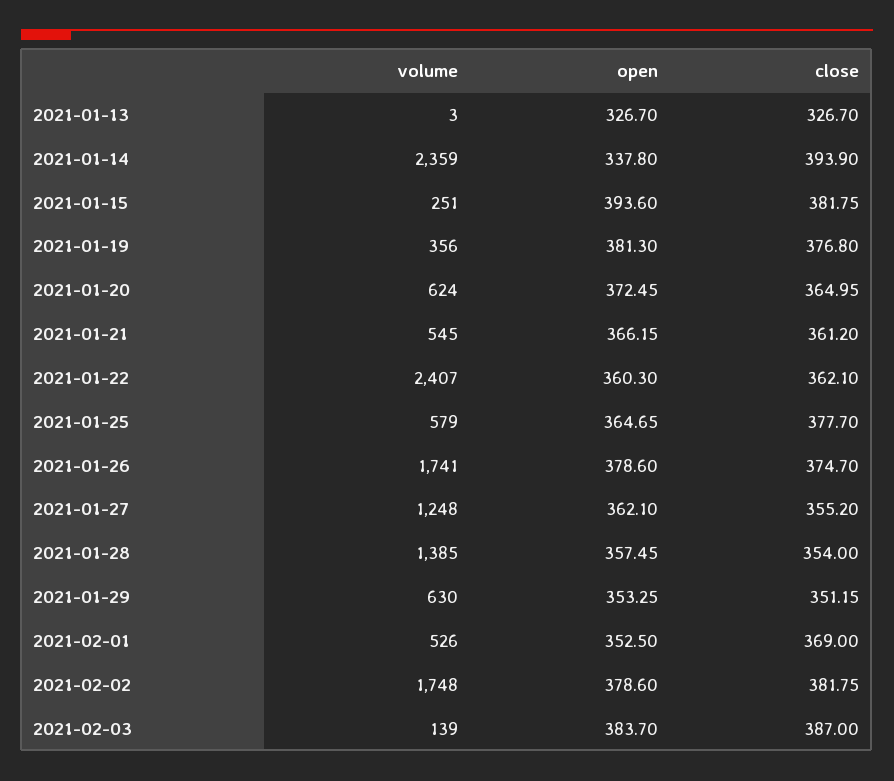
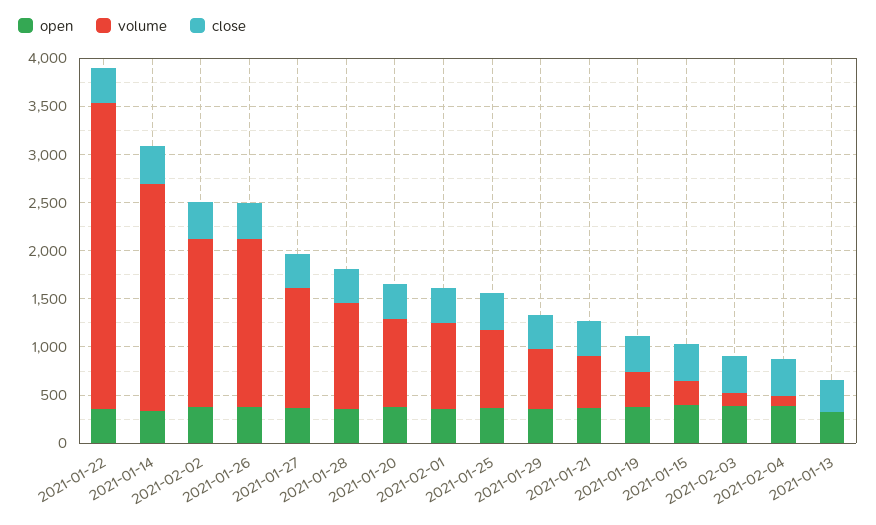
  {
    "volume": {
      "2021-01-13": 3,
      "2021-01-14": 2359,
      "2021-01-15": 251,
      "2021-01-19": 356,
-     "2021-01-20": 624,
+     "2021-01-20": 900,
      "2021-01-21": 545,
-     "2021-01-22": 2407,
+     "2021-01-22": 3200,
-     "2021-01-25": 579,
+     "2021-01-25": 800,
      "2021-01-26": 1741,
      "2021-01-27": 1248,
-     "2021-01-28": 1385,
+     "2021-01-28": 1100,
      "2021-01-29": 630,
-     "2021-02-01": 526,
+     "2021-02-01": 900,
      "2021-02-02": 1748,
-     "2021-02-03": 139
+     "2021-02-03": 139,
+     "2021-02-04": 100
    },
    "open": {
      "2021-01-13": 326.7,
      "2021-01-14": 337.8,
      "2021-01-15": 393.6,
      "2021-01-19": 381.3,
      "2021-01-20": 372.45,
      "2021-01-21": 366.15,
      "2021-01-22": 360.3,
      "2021-01-25": 364.65,
      "2021-01-26": 378.6,
      "2021-01-27": 362.1,
      "2021-01-28": 357.45,
      "2021-01-29": 353.25,
      "2021-02-01": 352.5,
      "2021-02-02": 378.6,
-     "2021-02-03": 383.7
+     "2021-02-03": 383.7,
+     "2021-02-04": 400
    },
    "close": {
      "2021-01-13": 326.7,
      "2021-01-14": 393.9,
      "2021-01-15": 381.75,
      "2021-01-19": 376.8,
      "2021-01-20": 364.95,
      "2021-01-21": 361.2,
      "2021-01-22": 362.1,
      "2021-01-25": 377.7,
      "2021-01-26": 374.7,
      "2021-01-27": 355.2,
      "2021-01-28": 354,
      "2021-01-29": 351.15,
      "2021-02-01": 369,
      "2021-02-02": 381.75,
-     "2021-02-03": 387
+     "2021-02-03": 387,
+     "2021-02-04": 400
    }
  }

